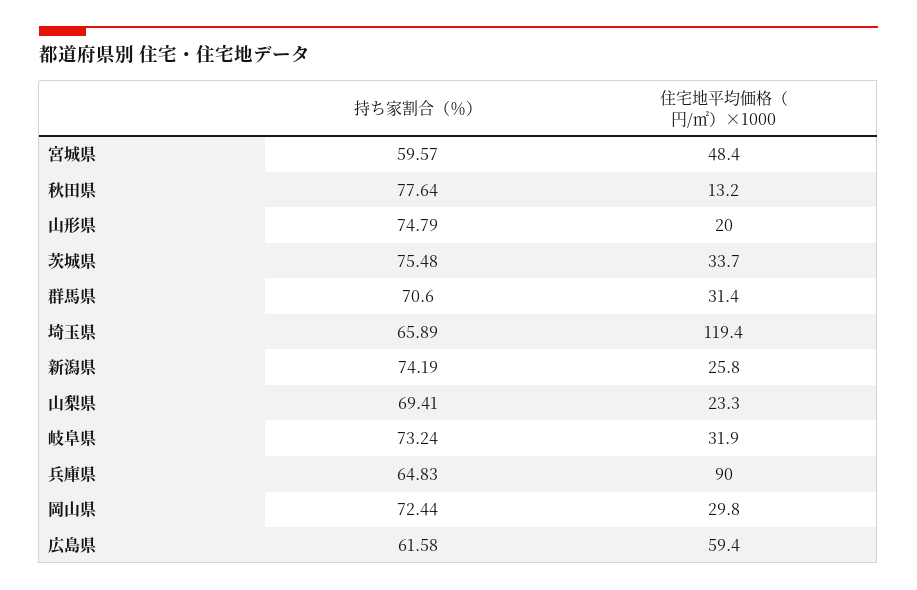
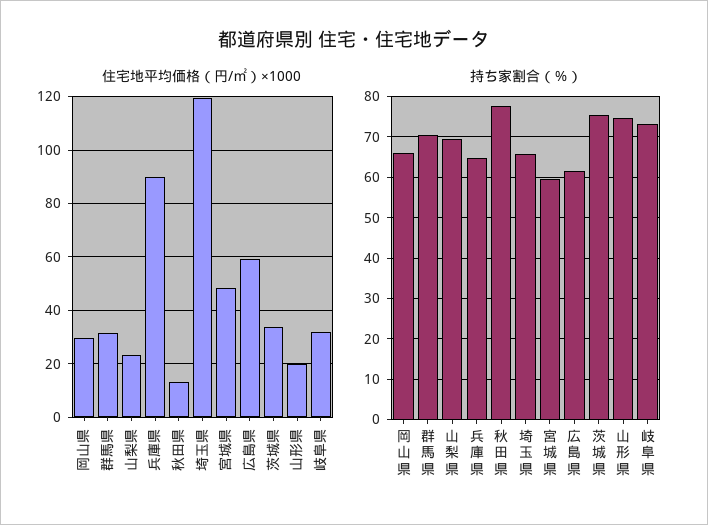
  {
    "持ち家割合（％）": {
      "宮城県": 59.57,
      "秋田県": 77.64,
      "山形県": 74.79,
      "茨城県": 75.48,
      "群馬県": 70.6,
      "埼玉県": 65.89,
-     "新潟県": 74.19,
      "山梨県": 69.41,
      "岐阜県": 73.24,
      "兵庫県": 64.83,
-     "岡山県": 72.44,
+     "岡山県": 66,
      "広島県": 61.58
    },
    "住宅地平均価格（円/㎡）×1000": {
      "宮城県": 48.4,
      "秋田県": 13.2,
      "山形県": 20,
      "茨城県": 33.7,
      "群馬県": 31.4,
      "埼玉県": 119.4,
-     "新潟県": 25.8,
      "山梨県": 23.3,
      "岐阜県": 31.9,
      "兵庫県": 90,
      "岡山県": 29.8,
      "広島県": 59.4
    }
  }

